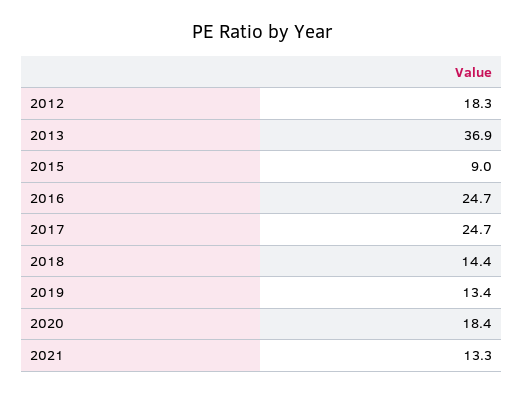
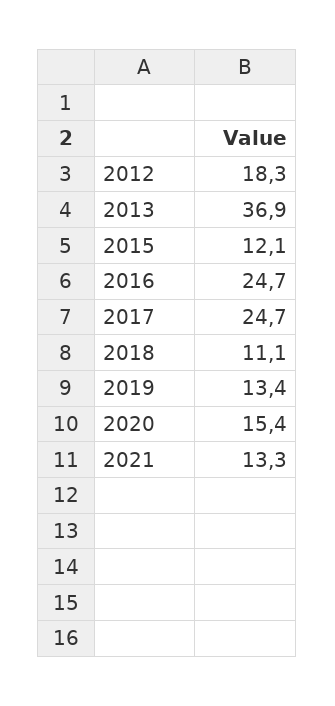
  {
    "2012": 18.3,
    "2013": 36.9,
-   "2015": 9,
+   "2015": 12.1,
    "2016": 24.7,
    "2017": 24.7,
-   "2018": 14.4,
+   "2018": 11.1,
    "2019": 13.4,
-   "2020": 18.4,
+   "2020": 15.4,
    "2021": 13.3
  }

